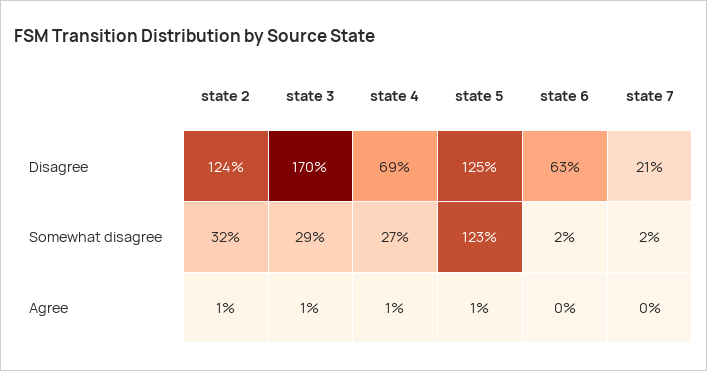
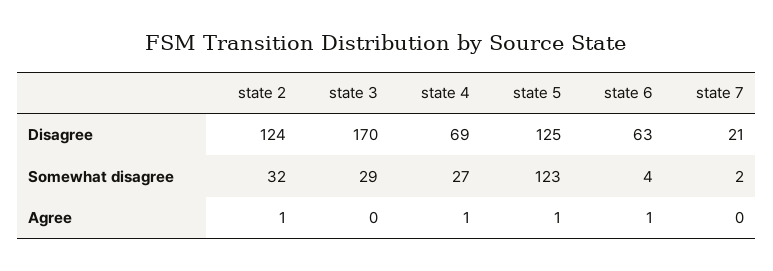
  {
    "state 2": {
      "Disagree": 124,
      "Somewhat disagree": 32,
      "Agree": 1
    },
    "state 3": {
      "Disagree": 170,
      "Somewhat disagree": 29,
-     "Agree": 1
+     "Agree": 0
    },
    "state 4": {
      "Disagree": 69,
      "Somewhat disagree": 27,
      "Agree": 1
    },
    "state 5": {
      "Disagree": 125,
      "Somewhat disagree": 123,
      "Agree": 1
    },
    "state 6": {
      "Disagree": 63,
-     "Somewhat disagree": 2,
+     "Somewhat disagree": 4,
-     "Agree": 0
+     "Agree": 1
    },
    "state 7": {
      "Disagree": 21,
      "Somewhat disagree": 2,
      "Agree": 0
    }
  }

